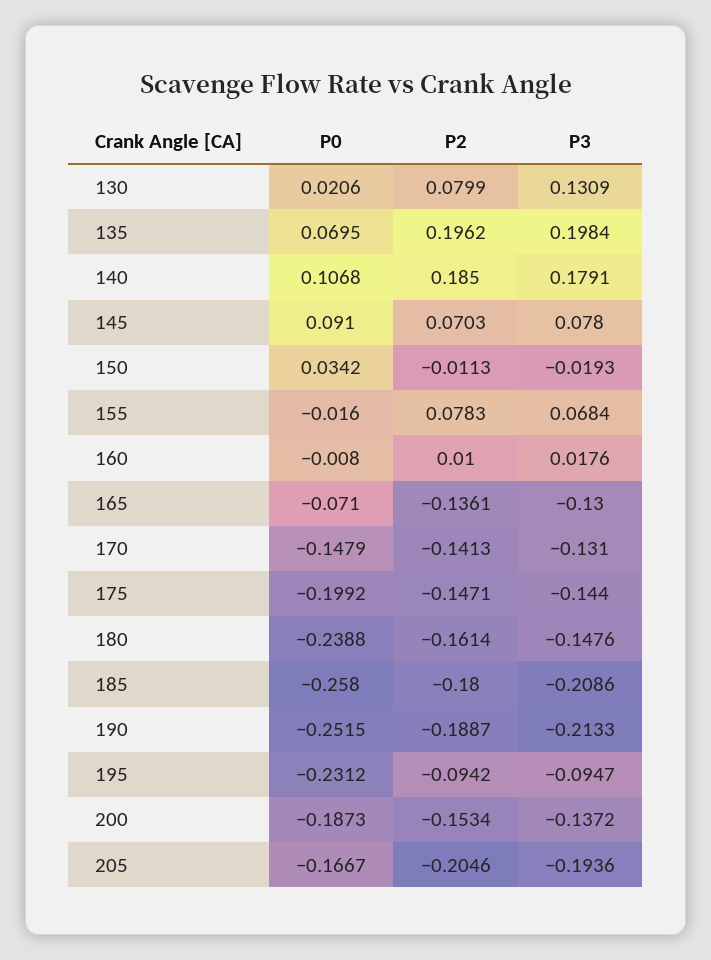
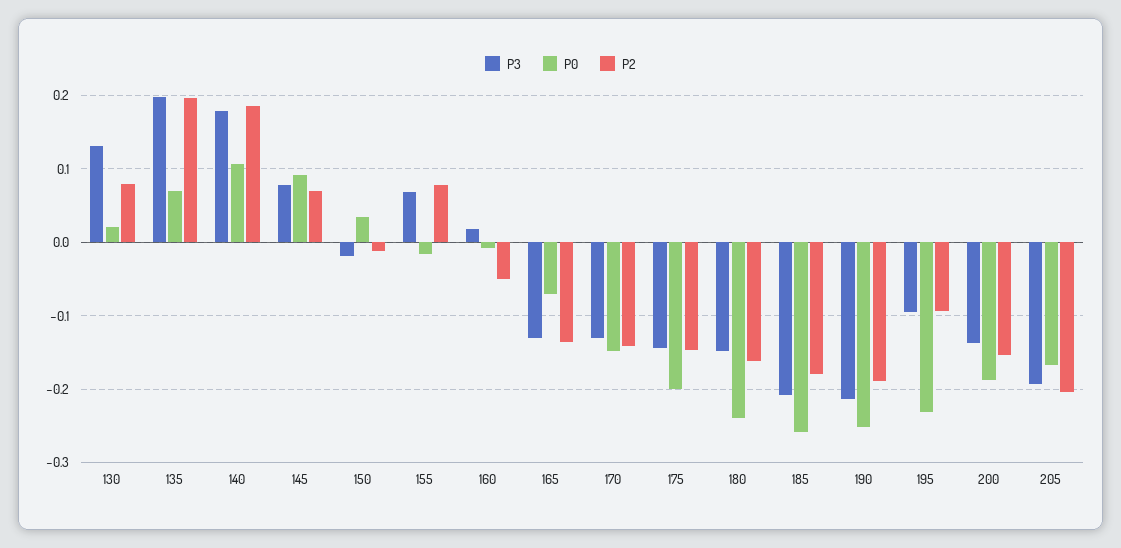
  {
    "P0": {
      "130": 0.0206,
      "135": 0.0695,
      "140": 0.1068,
      "145": 0.091,
      "150": 0.0342,
      "155": -0.016,
      "160": -0.008,
      "165": -0.071,
      "170": -0.1479,
      "175": -0.1992,
      "180": -0.2388,
      "185": -0.258,
      "190": -0.2515,
      "195": -0.2312,
      "200": -0.1873,
      "205": -0.1667
    },
    "P2": {
      "130": 0.0799,
      "135": 0.1962,
      "140": 0.185,
      "145": 0.0703,
      "150": -0.0113,
      "155": 0.0783,
-     "160": 0.01,
+     "160": -0.05,
      "165": -0.1361,
      "170": -0.1413,
      "175": -0.1471,
      "180": -0.1614,
      "185": -0.18,
      "190": -0.1887,
      "195": -0.0942,
      "200": -0.1534,
      "205": -0.2046
    },
    "P3": {
      "130": 0.1309,
      "135": 0.1984,
      "140": 0.1791,
      "145": 0.078,
      "150": -0.0193,
      "155": 0.0684,
      "160": 0.0176,
      "165": -0.13,
      "170": -0.131,
      "175": -0.144,
      "180": -0.1476,
      "185": -0.2086,
      "190": -0.2133,
      "195": -0.0947,
      "200": -0.1372,
      "205": -0.1936
    }
  }

